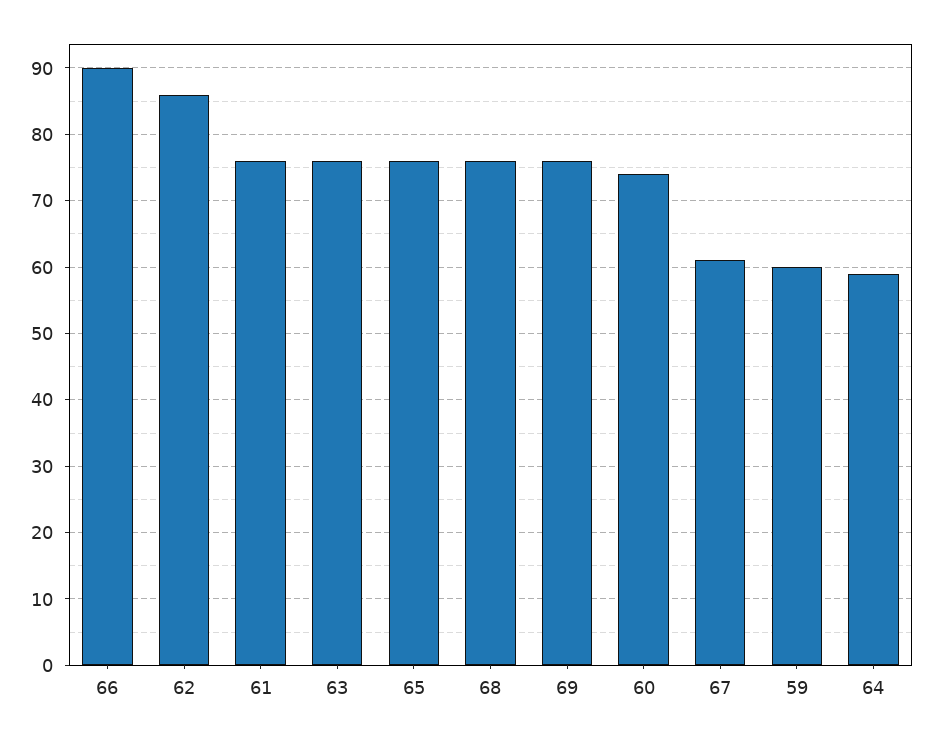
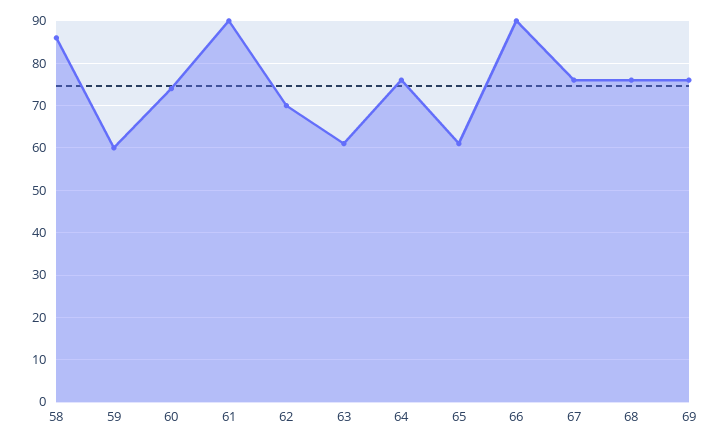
  {
    "66": 90,
-   "62": 86,
+   "62": 70,
-   "61": 76,
+   "61": 90,
-   "63": 76,
+   "63": 60,
-   "65": 76,
+   "65": 60,
    "68": 76,
    "69": 76,
    "60": 74,
-   "67": 61,
+   "67": 75,
    "59": 60,
-   "64": 59
+   "64": 75,
+   "58": 85
  }

